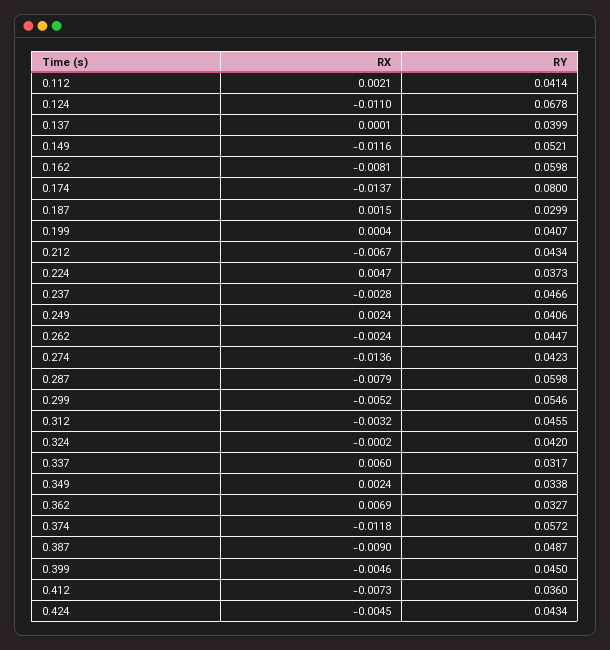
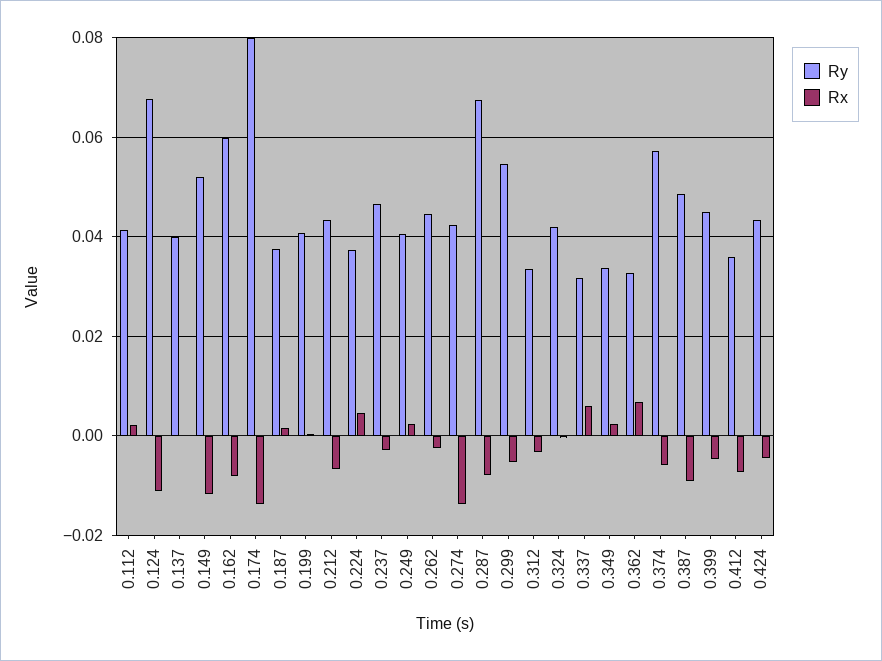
  {
    "RX": {
      "0.112": 0.0021,
      "0.124": -0.011,
      "0.137": 0.0001,
      "0.149": -0.0116,
      "0.162": -0.0081,
      "0.174": -0.0137,
      "0.187": 0.0015,
      "0.199": 0.0004,
      "0.212": -0.0067,
      "0.224": 0.0047,
      "0.237": -0.0028,
      "0.249": 0.0024,
      "0.262": -0.0024,
      "0.274": -0.0136,
      "0.287": -0.0079,
      "0.299": -0.0052,
      "0.312": -0.0032,
      "0.324": -0.0002,
      "0.337": 0.006,
      "0.349": 0.0024,
      "0.362": 0.0069,
-     "0.374": -0.0118,
+     "0.374": -0.006,
      "0.387": -0.009,
      "0.399": -0.0046,
      "0.412": -0.0073,
      "0.424": -0.0045
    },
    "RY": {
      "0.112": 0.0414,
      "0.124": 0.0678,
      "0.137": 0.0399,
      "0.149": 0.0521,
      "0.162": 0.0598,
      "0.174": 0.08,
-     "0.187": 0.0299,
+     "0.187": 0.038,
      "0.199": 0.0407,
      "0.212": 0.0434,
      "0.224": 0.0373,
      "0.237": 0.0466,
      "0.249": 0.0406,
      "0.262": 0.0447,
      "0.274": 0.0423,
-     "0.287": 0.0598,
+     "0.287": 0.068,
      "0.299": 0.0546,
-     "0.312": 0.0455,
+     "0.312": 0.034,
      "0.324": 0.042,
      "0.337": 0.0317,
      "0.349": 0.0338,
      "0.362": 0.0327,
      "0.374": 0.0572,
      "0.387": 0.0487,
      "0.399": 0.045,
      "0.412": 0.036,
      "0.424": 0.0434
    }
  }

